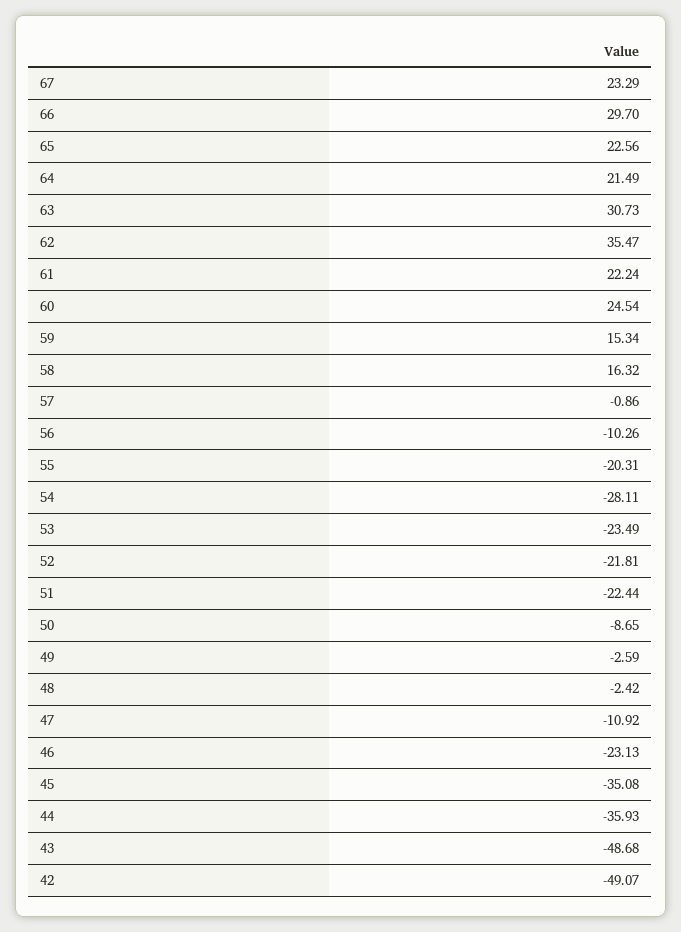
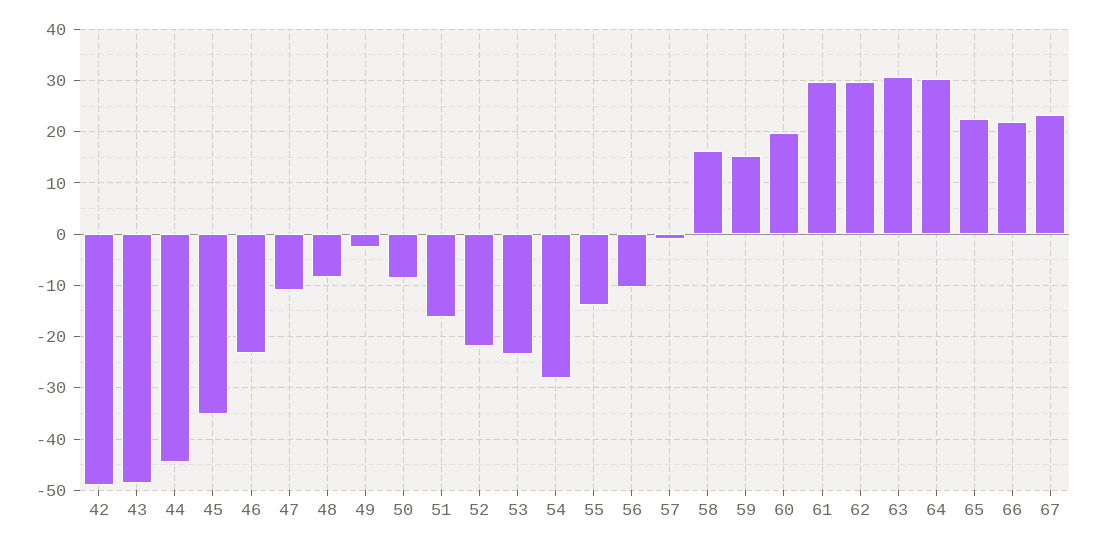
  {
    "67": 23.29,
-   "66": 29.7,
+   "66": 22,
    "65": 22.56,
-   "64": 21.49,
+   "64": 30,
    "63": 30.73,
-   "62": 35.47,
+   "62": 30,
-   "61": 22.24,
+   "61": 30,
-   "60": 24.54,
+   "60": 20,
    "59": 15.34,
    "58": 16.32,
    "57": -0.86,
    "56": -10.26,
-   "55": -20.31,
+   "55": -14,
    "54": -28.11,
    "53": -23.49,
    "52": -21.81,
-   "51": -22.44,
+   "51": -16,
    "50": -8.65,
    "49": -2.59,
-   "48": -2.42,
+   "48": -8,
    "47": -10.92,
    "46": -23.13,
    "45": -35.08,
-   "44": -35.93,
+   "44": -44,
    "43": -48.68,
    "42": -49.07
  }

